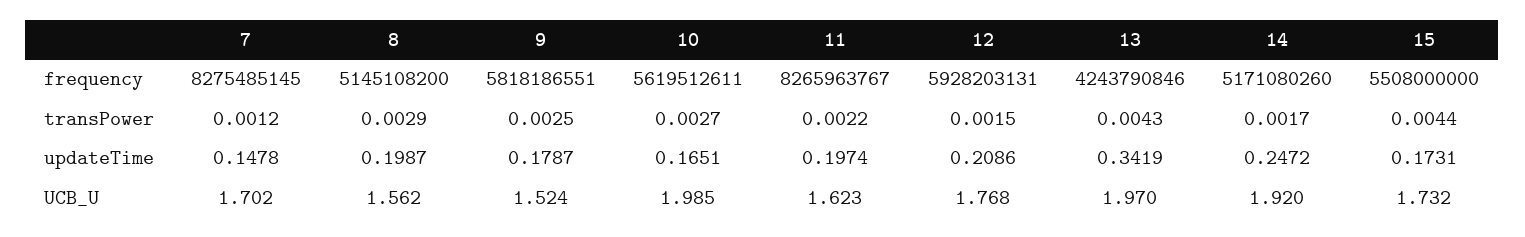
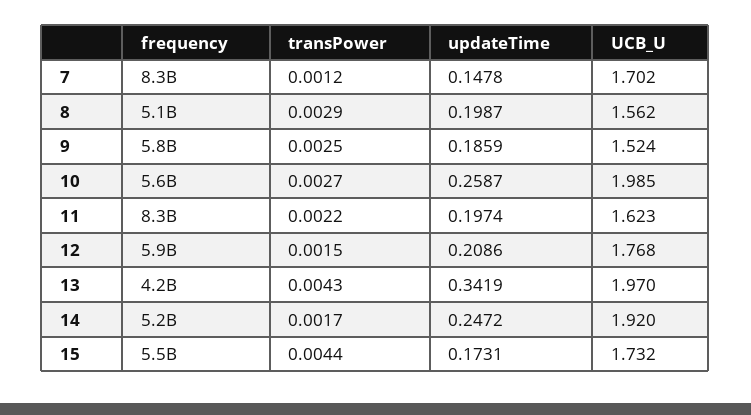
  {
    "7": {
      "frequency": 8275485145,
      "transPower": 0.0012,
      "updateTime": 0.1478,
      "UCB_U": 1.702
    },
    "8": {
      "frequency": 5145108200,
      "transPower": 0.0029,
      "updateTime": 0.1987,
      "UCB_U": 1.562
    },
    "9": {
      "frequency": 5818186551,
      "transPower": 0.0025,
-     "updateTime": 0.1787,
+     "updateTime": 0.1859,
      "UCB_U": 1.524
    },
    "10": {
      "frequency": 5619512611,
      "transPower": 0.0027,
-     "updateTime": 0.1651,
+     "updateTime": 0.2587,
      "UCB_U": 1.985
    },
    "11": {
      "frequency": 8265963767,
      "transPower": 0.0022,
      "updateTime": 0.1974,
      "UCB_U": 1.623
    },
    "12": {
      "frequency": 5928203131,
      "transPower": 0.0015,
      "updateTime": 0.2086,
      "UCB_U": 1.768
    },
    "13": {
      "frequency": 4243790846,
      "transPower": 0.0043,
      "updateTime": 0.3419,
      "UCB_U": 1.97
    },
    "14": {
      "frequency": 5171080260,
      "transPower": 0.0017,
      "updateTime": 0.2472,
      "UCB_U": 1.92
    },
    "15": {
      "frequency": 5508000000,
      "transPower": 0.0044,
      "updateTime": 0.1731,
      "UCB_U": 1.732
    }
  }

